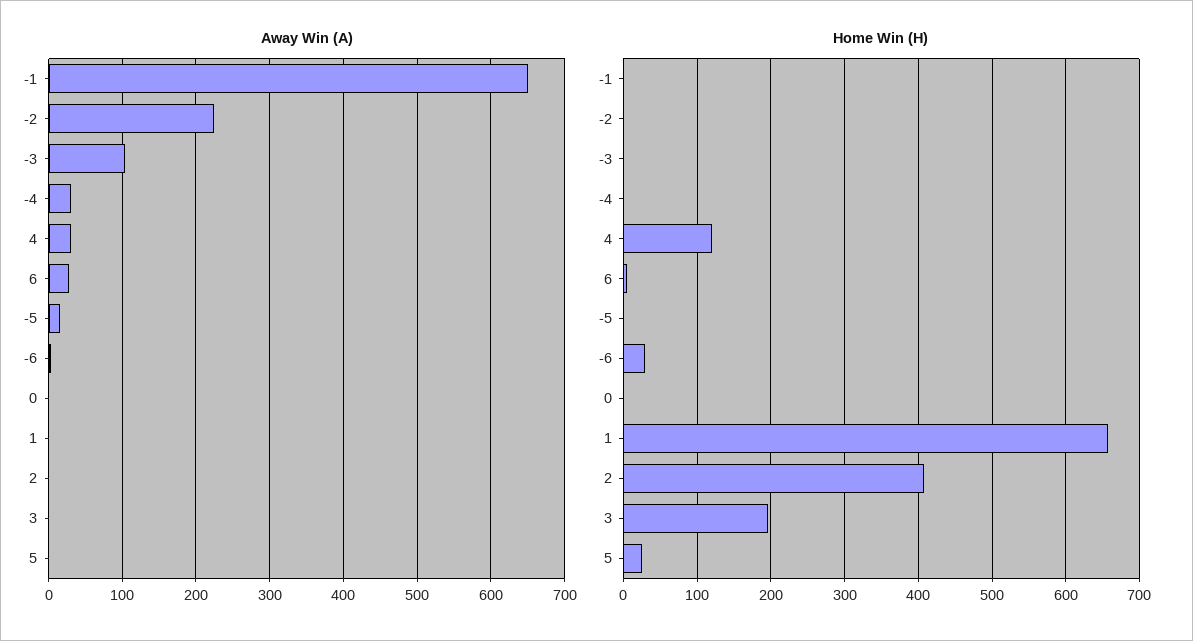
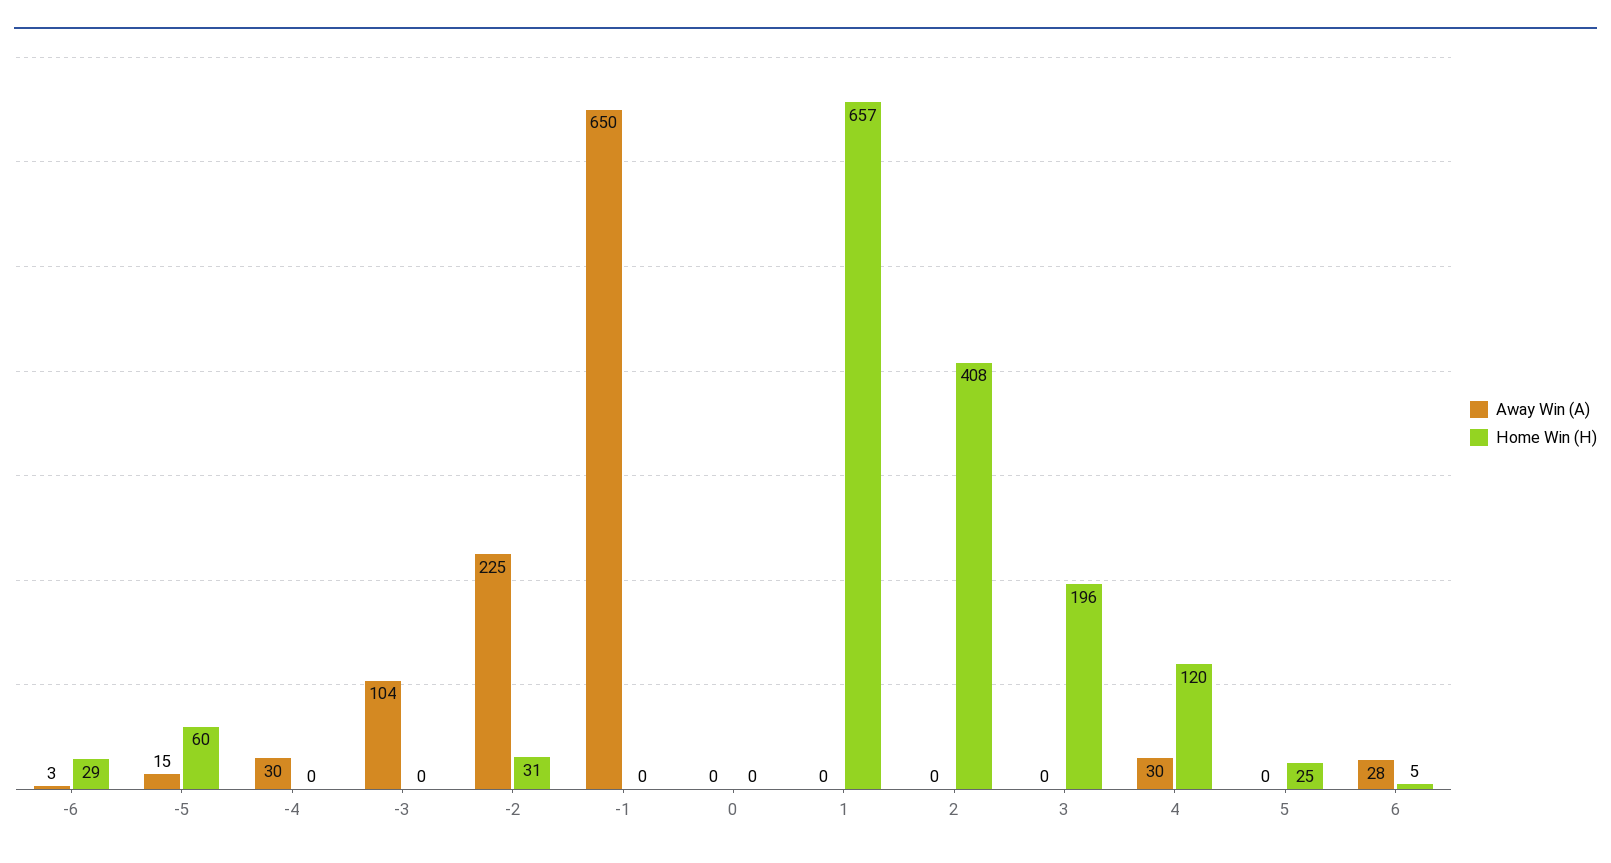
  {
    "Away Win (A)": {
      "-1": 650,
      "-2": 225,
      "-3": 104,
      "-4": 30,
      "4": 30,
      "6": 28,
      "-5": 15,
      "-6": 3,
      "0": 0,
      "1": 0,
      "2": 0,
      "3": 0,
      "5": 0
    },
    "Home Win (H)": {
      "-1": 0,
-     "-2": 0,
+     "-2": 31,
      "-3": 0,
      "-4": 0,
      "4": 120,
      "6": 5,
-     "-5": 0,
+     "-5": 60,
      "-6": 29,
      "0": 0,
      "1": 657,
      "2": 408,
      "3": 196,
      "5": 25
    }
  }

